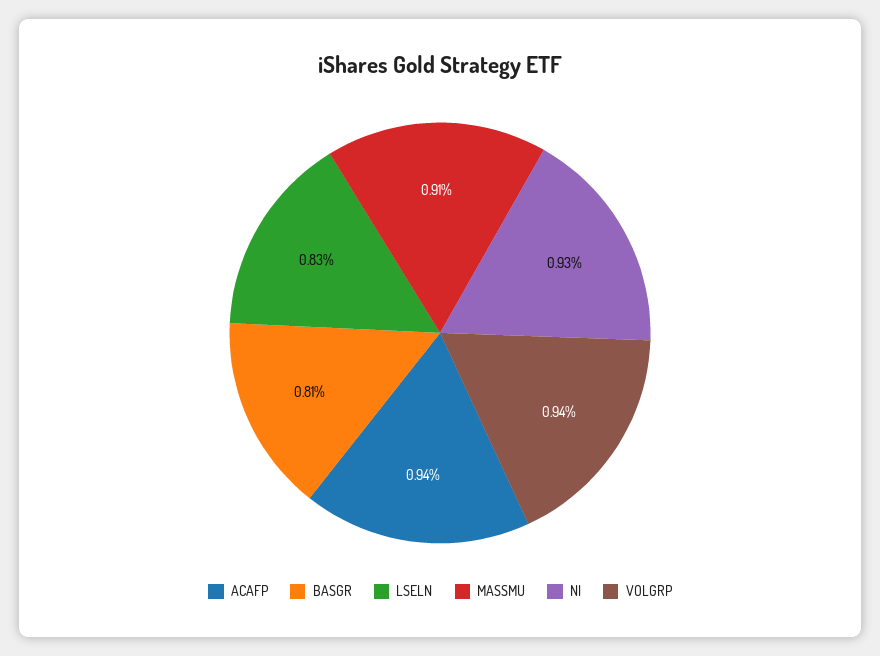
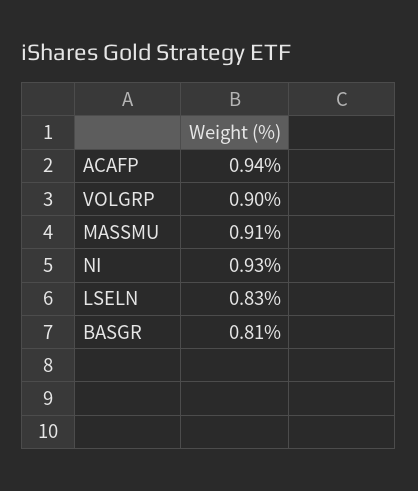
  {
    "ACAFP": 0.94,
    "BASGR": 0.81,
    "LSELN": 0.83,
    "MASSMU": 0.91,
    "NI": 0.93,
-   "VOLGRP": 0.94
+   "VOLGRP": 0.9
  }

